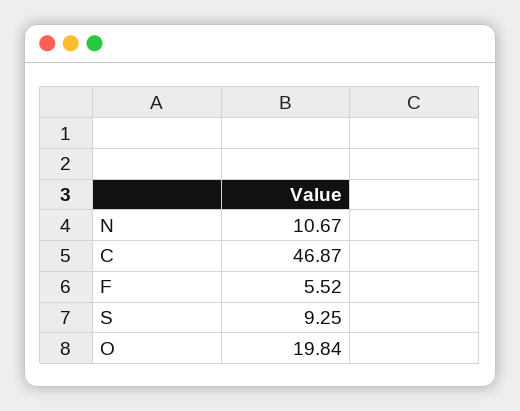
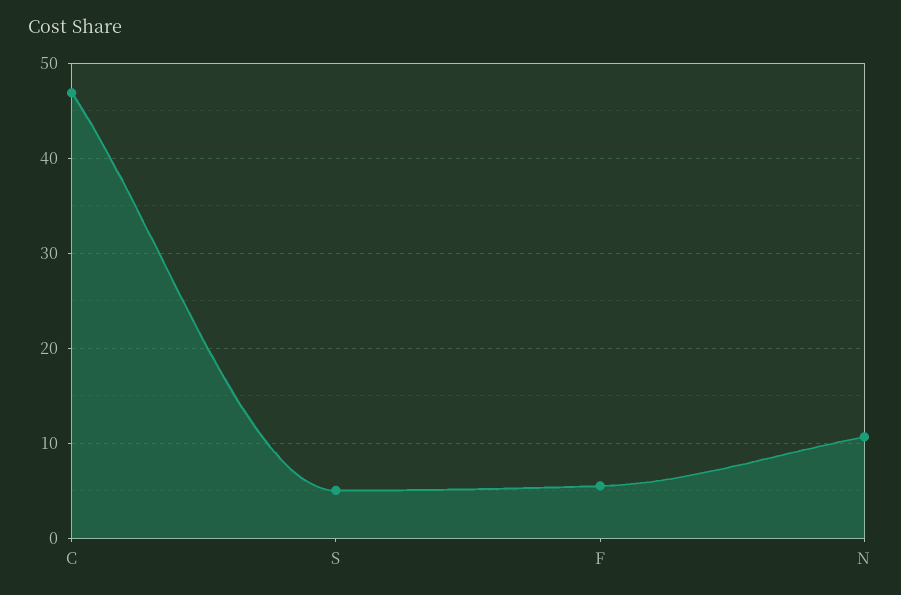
  {
    "N": 10.67,
    "C": 46.87,
    "F": 5.52,
-   "S": 9.25,
+   "S": 5
-   "O": 19.84
  }

